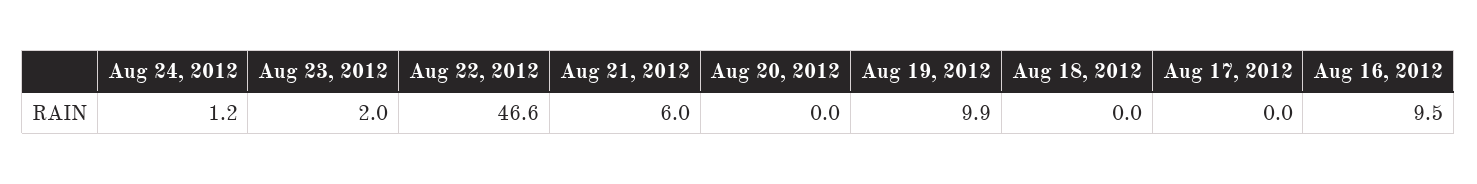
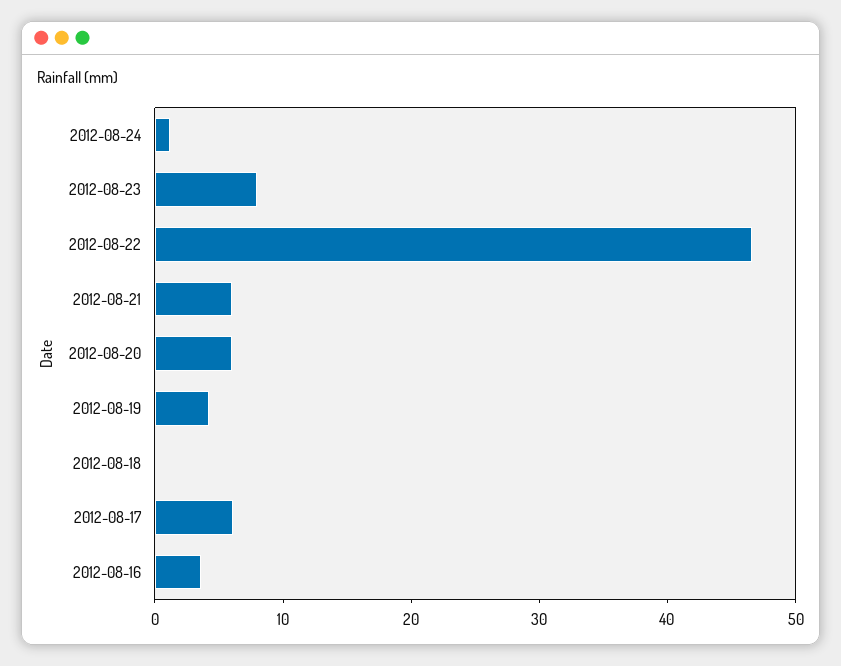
  {
    "Aug 24, 2012": 1.2,
-   "Aug 23, 2012": 2,
+   "Aug 23, 2012": 8,
    "Aug 22, 2012": 46.6,
    "Aug 21, 2012": 6,
-   "Aug 20, 2012": 0,
+   "Aug 20, 2012": 6,
-   "Aug 19, 2012": 9.9,
+   "Aug 19, 2012": 4,
    "Aug 18, 2012": 0,
-   "Aug 17, 2012": 0,
+   "Aug 17, 2012": 6,
-   "Aug 16, 2012": 9.5
+   "Aug 16, 2012": 4
  }

